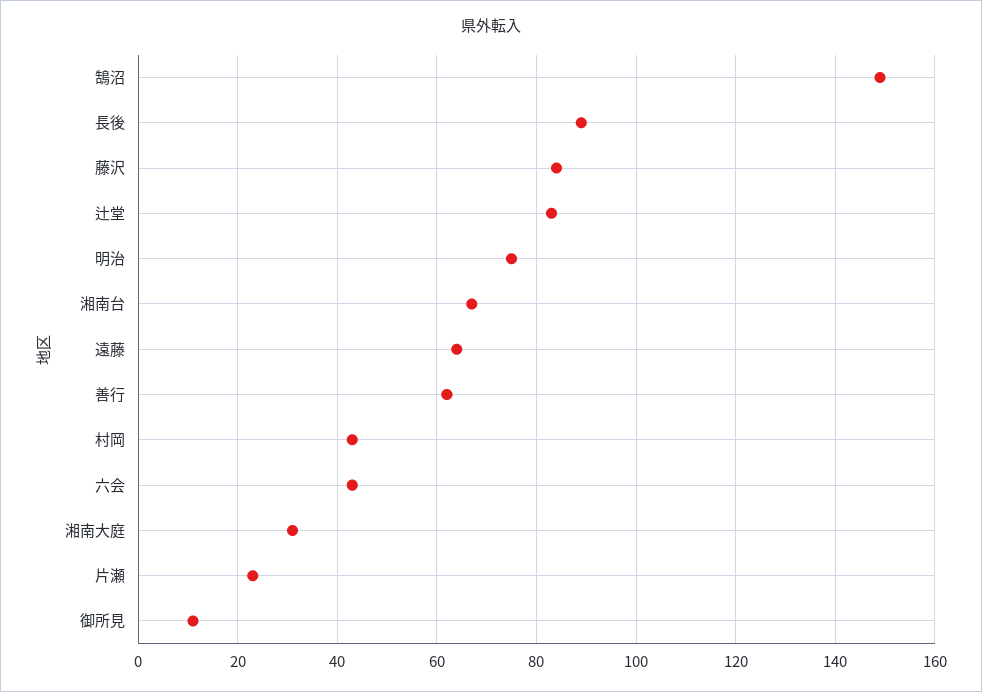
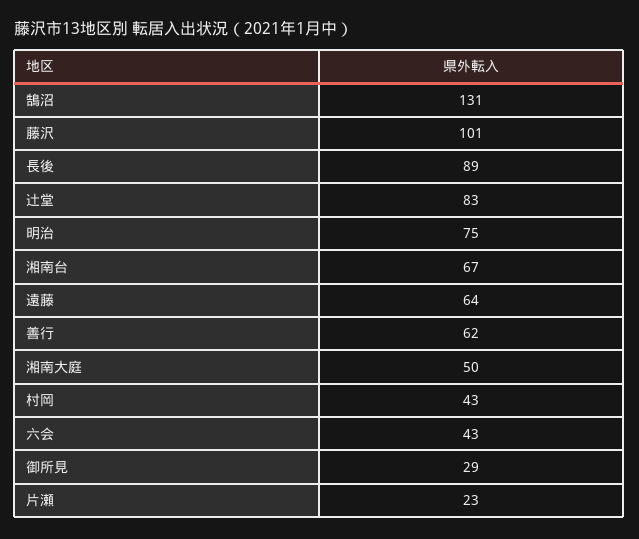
  {
-   "鵠沼": 150,
+   "鵠沼": 131,
    "長後": 89,
-   "藤沢": 85,
+   "藤沢": 101,
    "辻堂": 83,
    "明治": 75,
    "湘南台": 67,
    "遠藤": 64,
    "善行": 62,
    "村岡": 43,
    "六会": 43,
-   "湘南大庭": 30,
+   "湘南大庭": 50,
    "片瀬": 23,
-   "御所見": 10
+   "御所見": 29
  }

